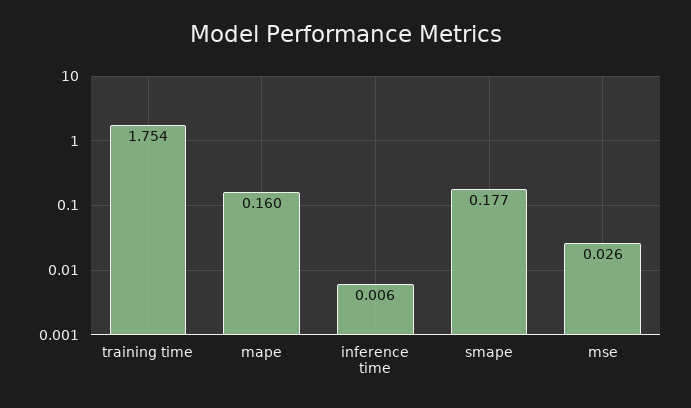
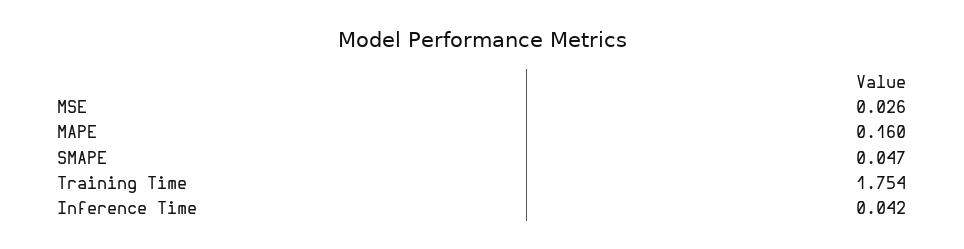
  {
    "training time": 1.754,
    "mape": 0.16,
-   "inference time": 0.006,
+   "inference time": 0.042,
-   "smape": 0.177,
+   "smape": 0.047,
    "mse": 0.026
  }

